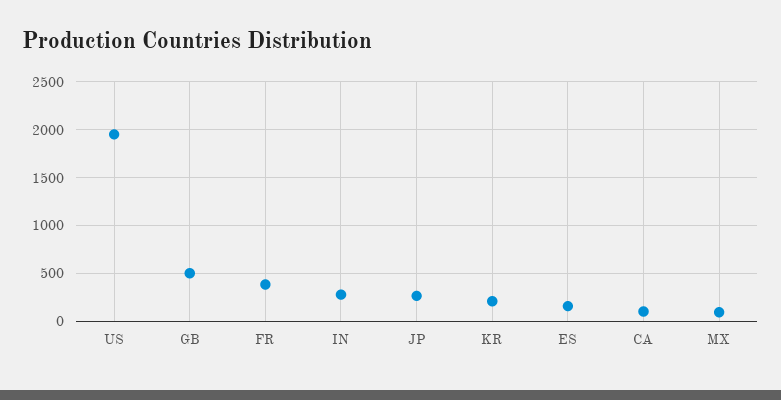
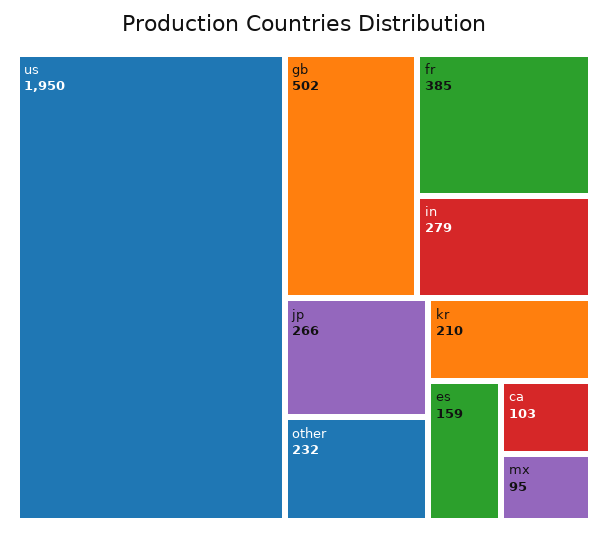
  {
    "US": 1950,
    "GB": 502,
    "FR": 385,
    "IN": 279,
    "JP": 266,
    "KR": 210,
    "ES": 159,
    "CA": 103,
-   "MX": 95
+   "MX": 95,
+   "other": 232
  }

